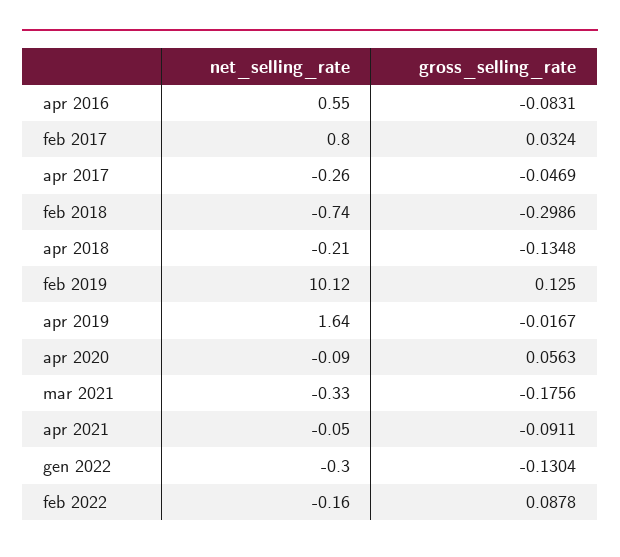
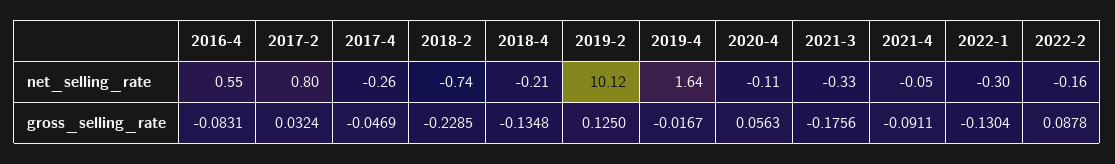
  {
    "net_selling_rate": {
      "apr 2016": 0.55,
      "feb 2017": 0.8,
      "apr 2017": -0.26,
      "feb 2018": -0.74,
      "apr 2018": -0.21,
      "feb 2019": 10.12,
      "apr 2019": 1.64,
-     "apr 2020": -0.09,
+     "apr 2020": -0.11,
      "mar 2021": -0.33,
      "apr 2021": -0.05,
      "gen 2022": -0.3,
      "feb 2022": -0.16
    },
    "gross_selling_rate": {
      "apr 2016": -0.0831,
      "feb 2017": 0.0324,
      "apr 2017": -0.0469,
-     "feb 2018": -0.2986,
+     "feb 2018": -0.2285,
      "apr 2018": -0.1348,
      "feb 2019": 0.125,
      "apr 2019": -0.0167,
      "apr 2020": 0.0563,
      "mar 2021": -0.1756,
      "apr 2021": -0.0911,
      "gen 2022": -0.1304,
      "feb 2022": 0.0878
    }
  }

